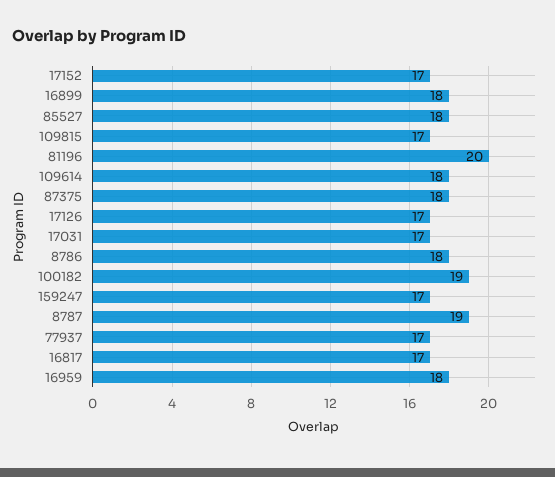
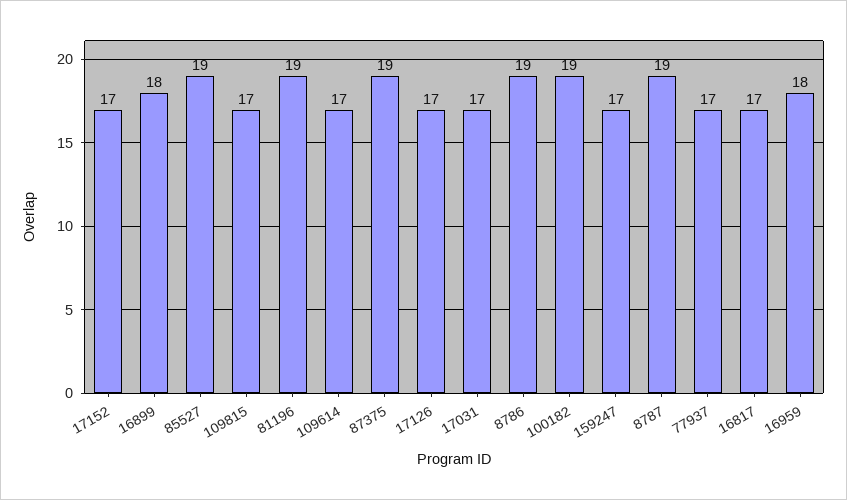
  {
    "17152": 17,
    "16899": 18,
-   "85527": 18,
+   "85527": 19,
    "109815": 17,
-   "81196": 20,
+   "81196": 19,
-   "109614": 18,
+   "109614": 17,
-   "87375": 18,
+   "87375": 19,
    "17126": 17,
    "17031": 17,
-   "8786": 18,
+   "8786": 19,
    "100182": 19,
    "159247": 17,
    "8787": 19,
    "77937": 17,
    "16817": 17,
    "16959": 18
  }

